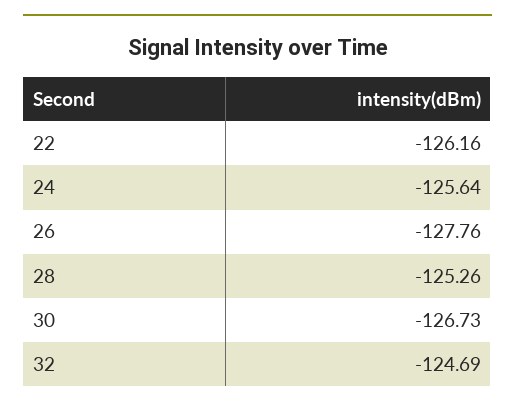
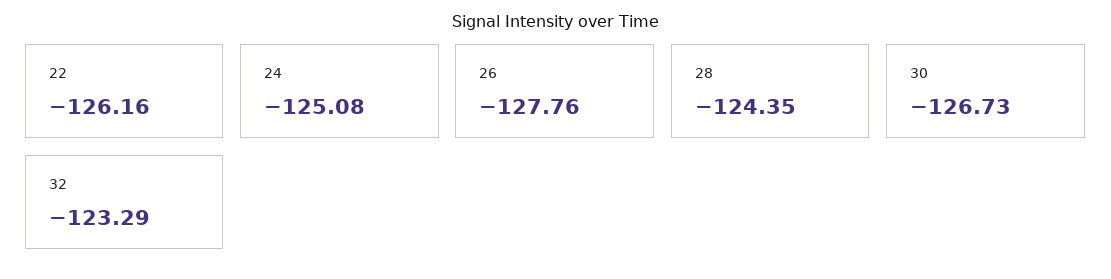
  {
    "22": -126.16,
-   "24": -125.64,
+   "24": -125.08,
    "26": -127.76,
-   "28": -125.26,
+   "28": -124.35,
    "30": -126.73,
-   "32": -124.69
+   "32": -123.29
  }

